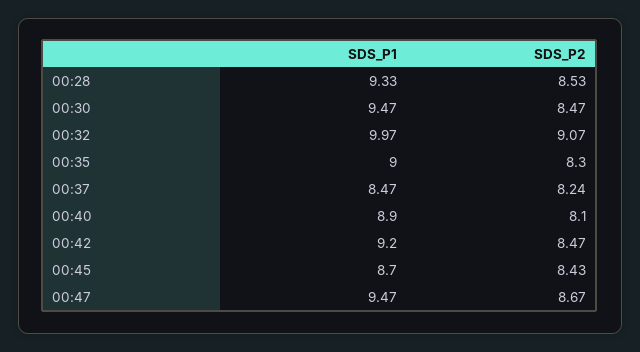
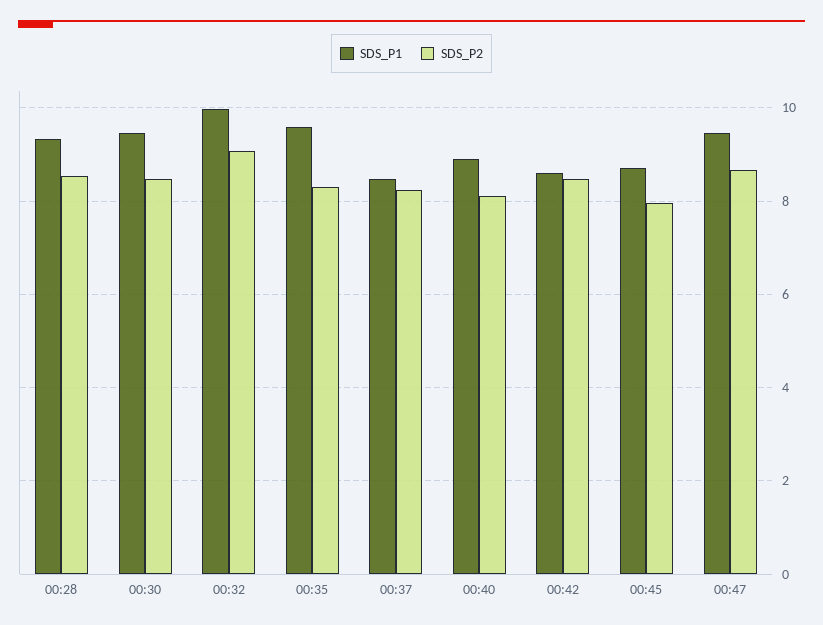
  {
    "SDS_P1": {
      "00:28": 9.33,
      "00:30": 9.47,
      "00:32": 9.97,
-     "00:35": 9,
+     "00:35": 9.6,
      "00:37": 8.47,
      "00:40": 8.9,
-     "00:42": 9.2,
+     "00:42": 8.6,
      "00:45": 8.7,
      "00:47": 9.47
    },
    "SDS_P2": {
      "00:28": 8.53,
      "00:30": 8.47,
      "00:32": 9.07,
      "00:35": 8.3,
      "00:37": 8.24,
      "00:40": 8.1,
      "00:42": 8.47,
-     "00:45": 8.43,
+     "00:45": 8,
      "00:47": 8.67
    }
  }

